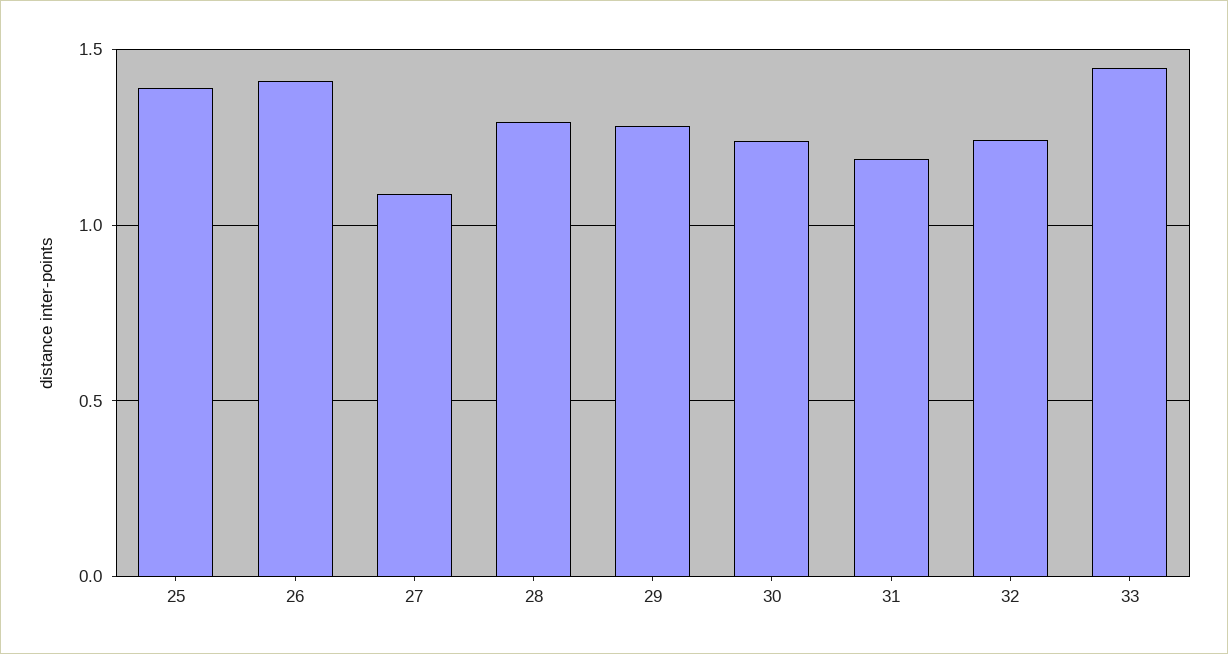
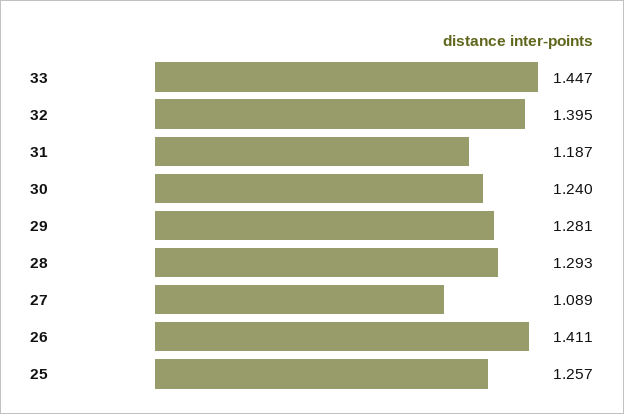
  {
-   "25": 1.4,
+   "25": 1.257,
    "26": 1.411,
    "27": 1.089,
    "28": 1.293,
    "29": 1.281,
    "30": 1.24,
    "31": 1.187,
-   "32": 1.25,
+   "32": 1.395,
    "33": 1.447
  }

